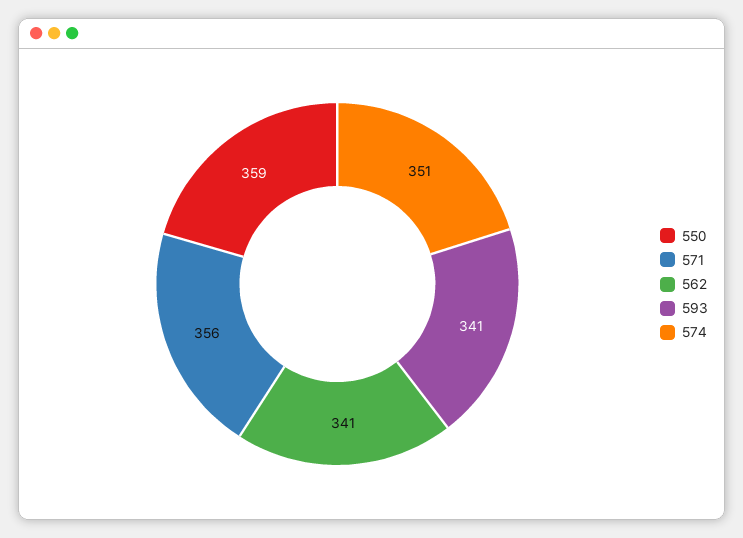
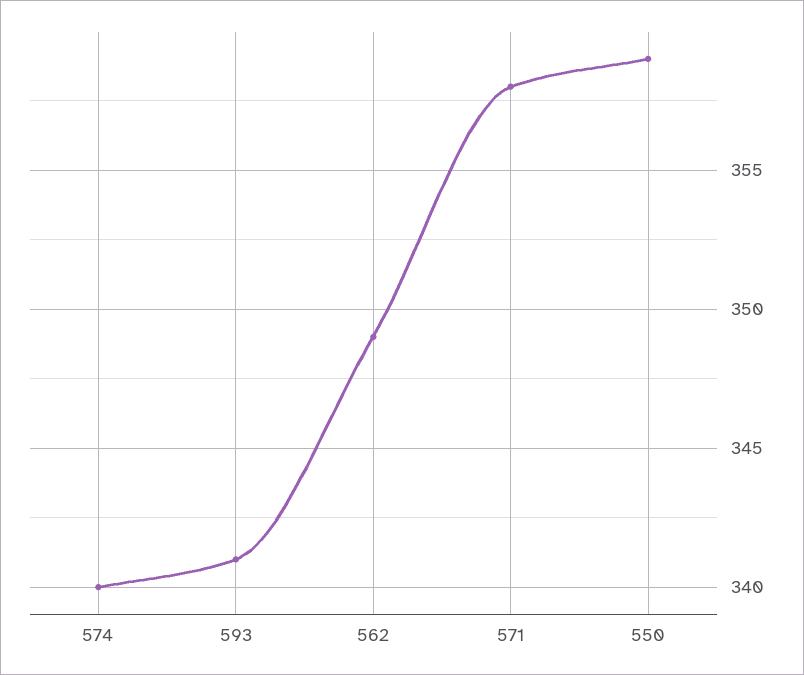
  {
    "550": 359,
-   "571": 356,
+   "571": 358,
-   "562": 341,
+   "562": 349,
    "593": 341,
-   "574": 351
+   "574": 340
  }

